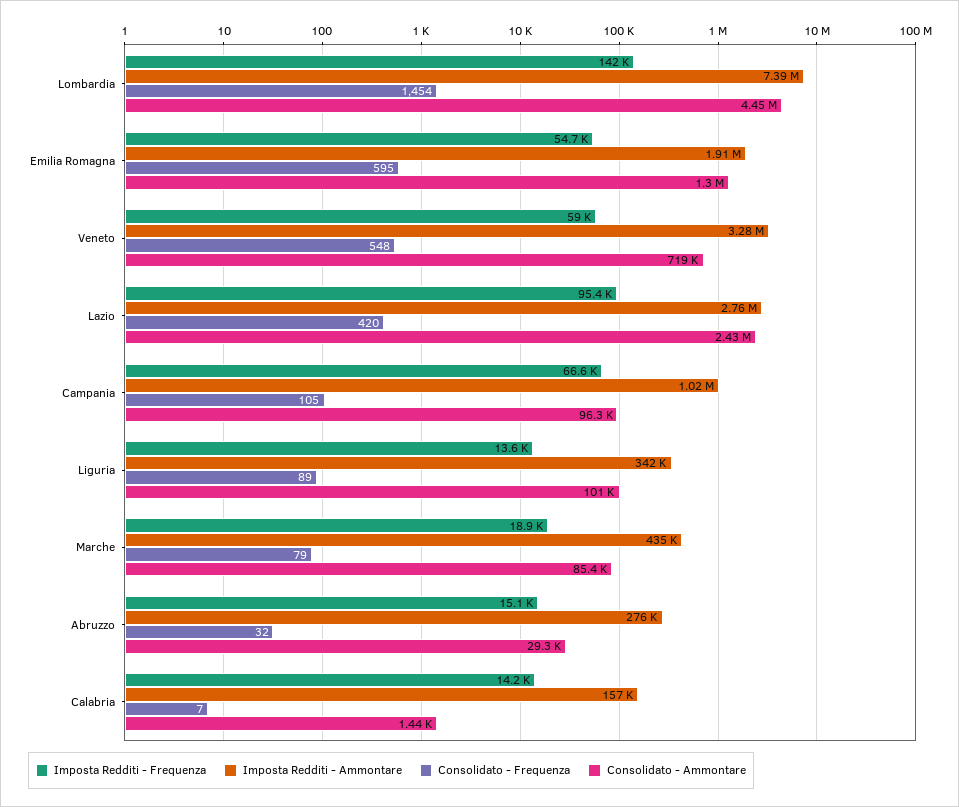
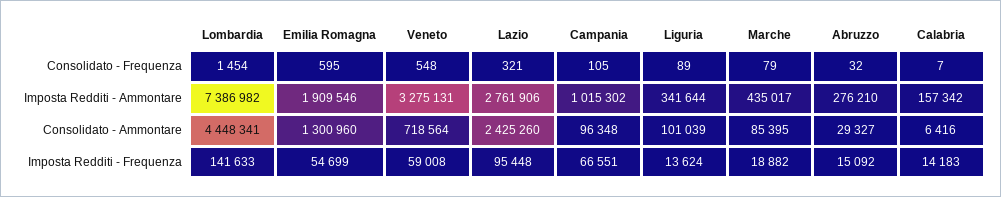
  {
    "Imposta Redditi - Frequenza": {
      "Lombardia": 141633,
      "Emilia Romagna": 54699,
      "Veneto": 59008,
      "Lazio": 95448,
      "Campania": 66551,
      "Liguria": 13624,
      "Marche": 18882,
      "Abruzzo": 15092,
      "Calabria": 14183
    },
    "Imposta Redditi - Ammontare": {
      "Lombardia": 7386982,
      "Emilia Romagna": 1909546,
      "Veneto": 3275131,
      "Lazio": 2761906,
      "Campania": 1015302,
      "Liguria": 341644,
      "Marche": 435017,
      "Abruzzo": 276210,
      "Calabria": 157342
    },
    "Consolidato - Frequenza": {
      "Lombardia": 1454,
      "Emilia Romagna": 595,
      "Veneto": 548,
-     "Lazio": 420,
+     "Lazio": 321,
      "Campania": 105,
      "Liguria": 89,
      "Marche": 79,
      "Abruzzo": 32,
      "Calabria": 7
    },
    "Consolidato - Ammontare": {
      "Lombardia": 4448341,
      "Emilia Romagna": 1300960,
      "Veneto": 718564,
      "Lazio": 2425260,
      "Campania": 96348,
      "Liguria": 101039,
      "Marche": 85395,
      "Abruzzo": 29327,
-     "Calabria": 1440
+     "Calabria": 6416
    }
  }

